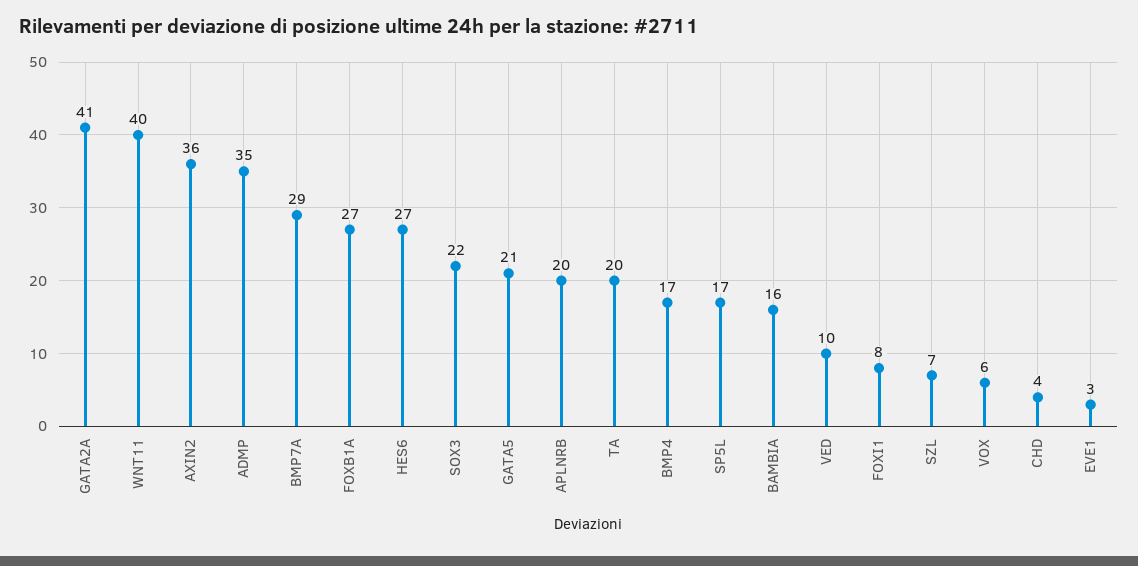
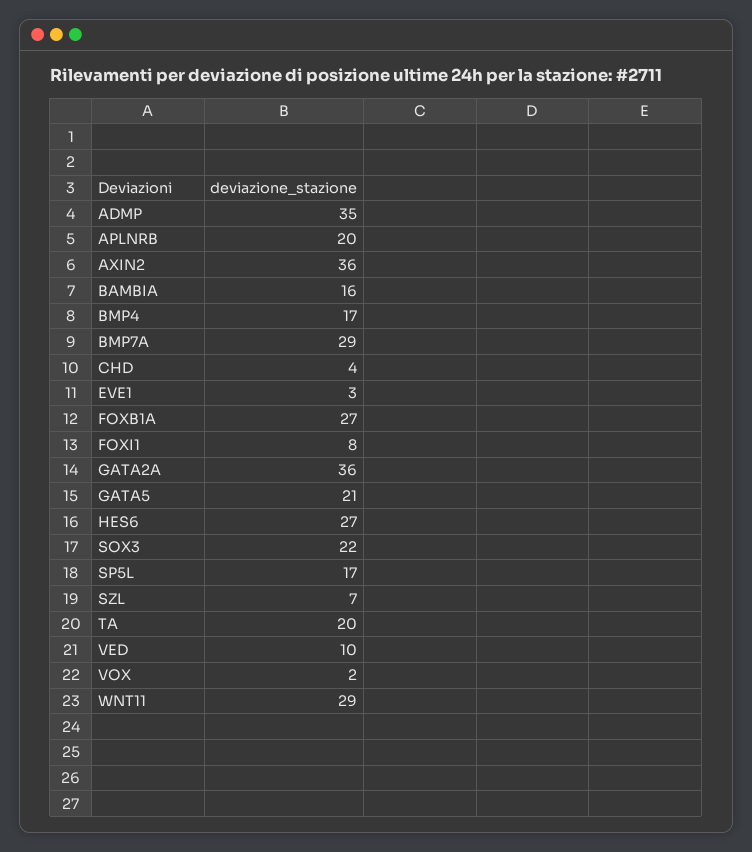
  {
-   "GATA2A": 41,
+   "GATA2A": 36,
-   "WNT11": 40,
+   "WNT11": 29,
    "AXIN2": 36,
    "ADMP": 35,
    "BMP7A": 29,
    "FOXB1A": 27,
    "HES6": 27,
    "SOX3": 22,
    "GATA5": 21,
    "APLNRB": 20,
    "TA": 20,
    "BMP4": 17,
    "SP5L": 17,
    "BAMBIA": 16,
    "VED": 10,
    "FOXI1": 8,
    "SZL": 7,
-   "VOX": 6,
+   "VOX": 2,
    "CHD": 4,
    "EVE1": 3
  }

